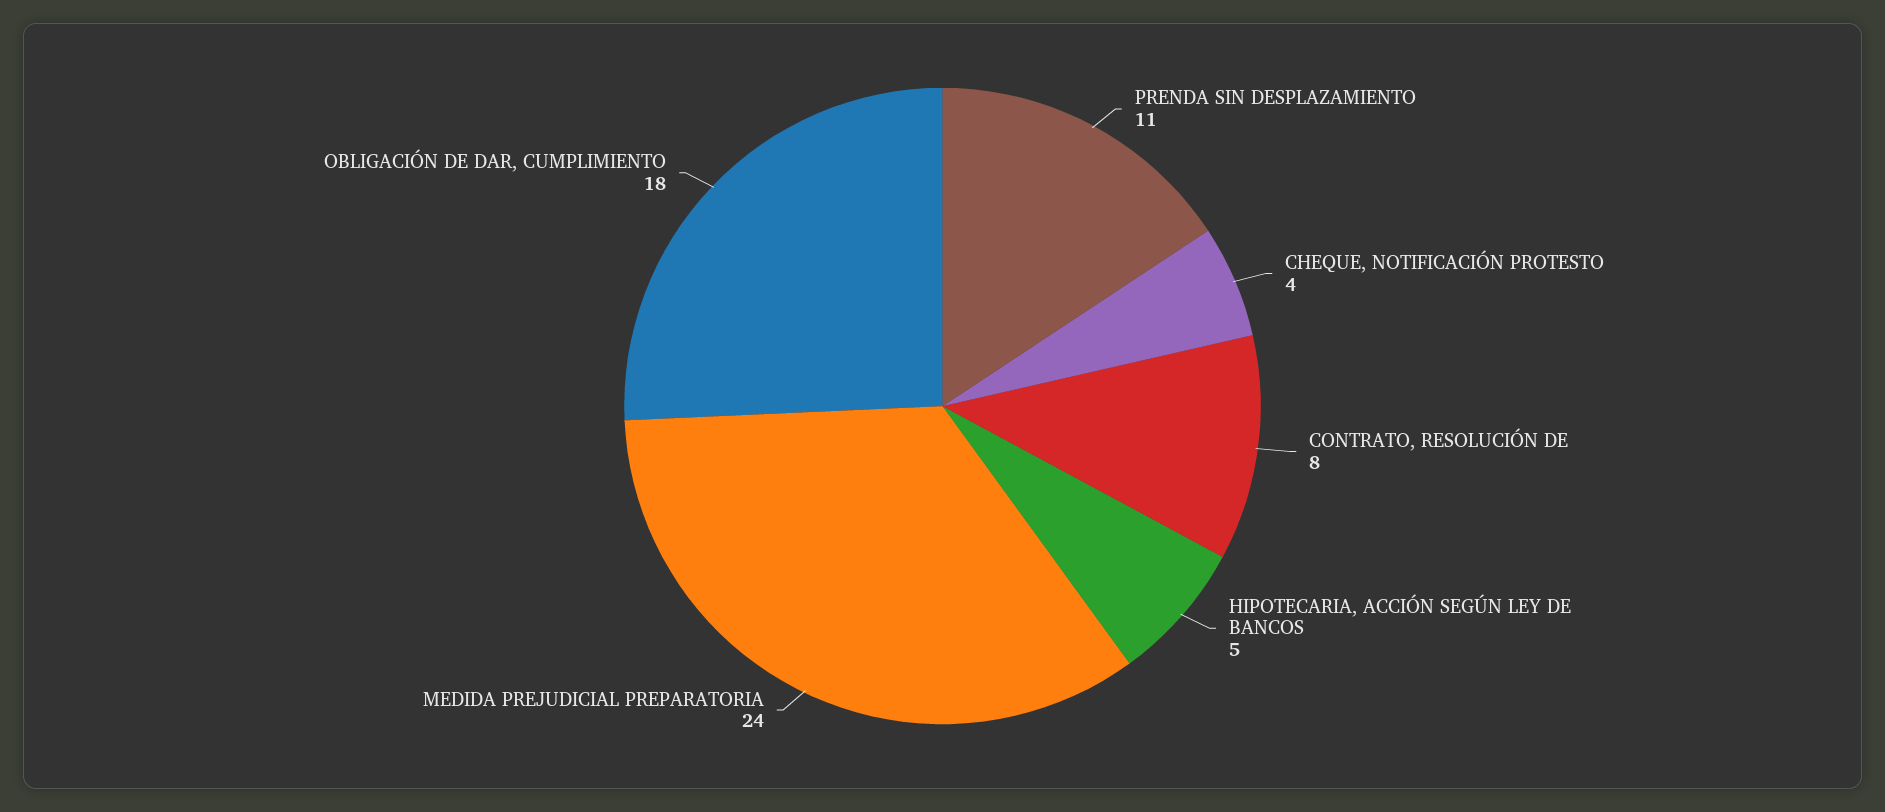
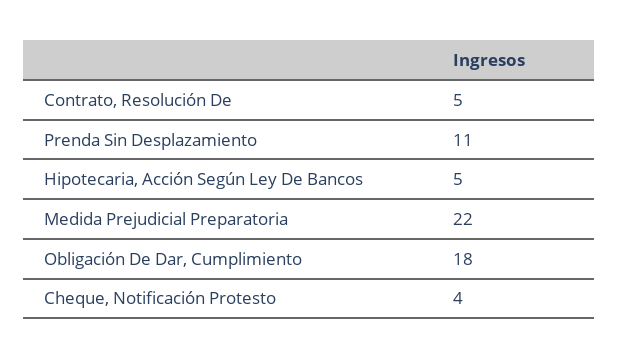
  {
    "PRENDA SIN DESPLAZAMIENTO": 11,
    "CHEQUE, NOTIFICACIÓN PROTESTO": 4,
-   "CONTRATO, RESOLUCIÓN DE": 8,
+   "CONTRATO, RESOLUCIÓN DE": 5,
    "HIPOTECARIA, ACCIÓN SEGÚN LEY DE BANCOS": 5,
-   "MEDIDA PREJUDICIAL PREPARATORIA": 24,
+   "MEDIDA PREJUDICIAL PREPARATORIA": 22,
    "OBLIGACIÓN DE DAR, CUMPLIMIENTO": 18
  }

